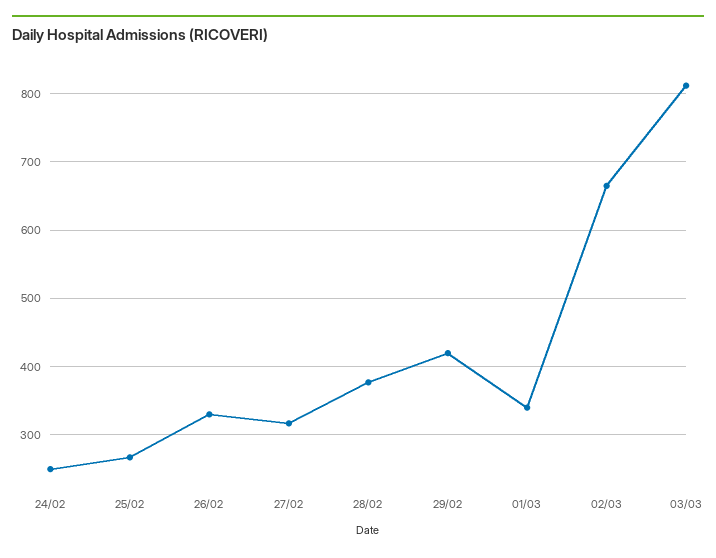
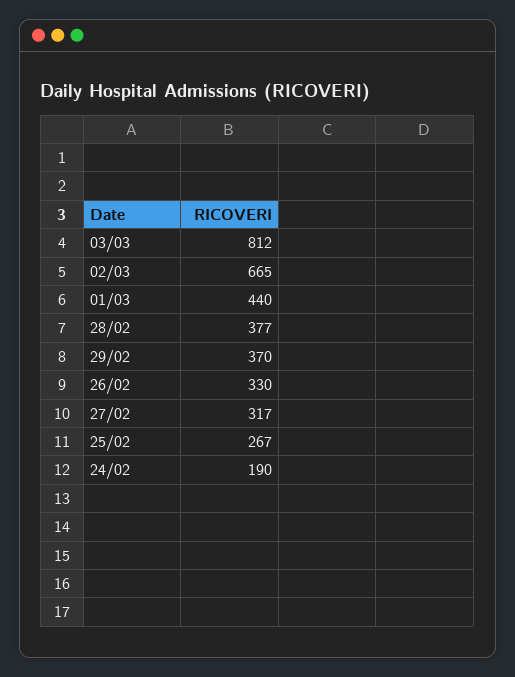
  {
-   "24/02": 250,
+   "24/02": 190,
    "25/02": 267,
    "26/02": 330,
    "27/02": 317,
    "28/02": 377,
-   "29/02": 420,
+   "29/02": 370,
-   "01/03": 340,
+   "01/03": 440,
    "02/03": 665,
    "03/03": 812
  }

